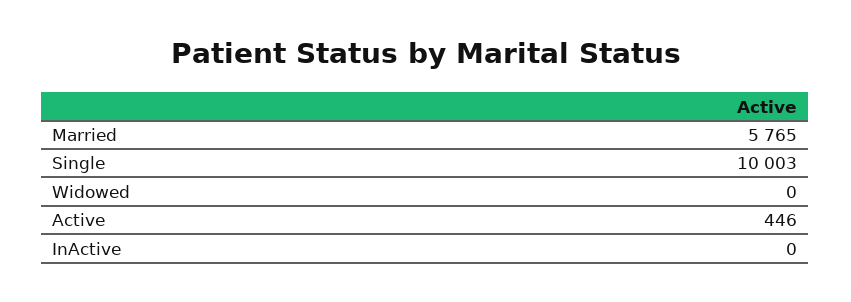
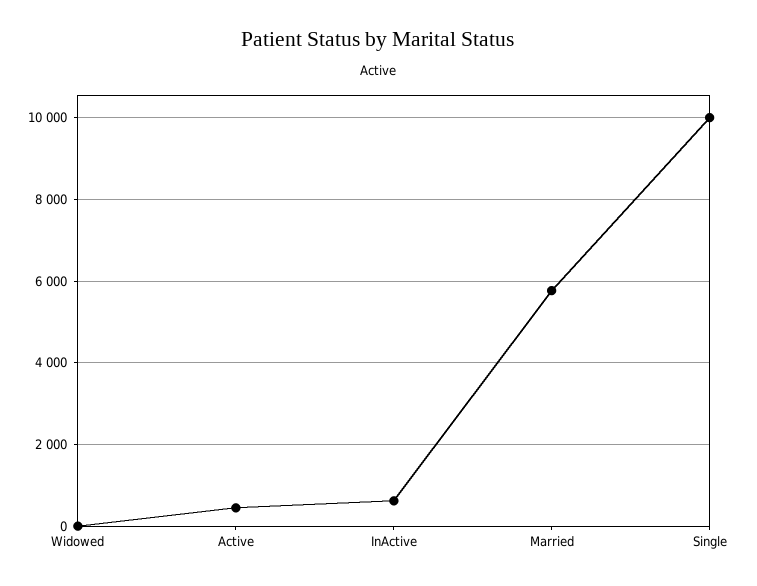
  {
    "Married": 5765,
    "Single": 10003,
    "Widowed": 0,
    "Active": 446,
-   "InActive": 0
+   "InActive": 600
  }

